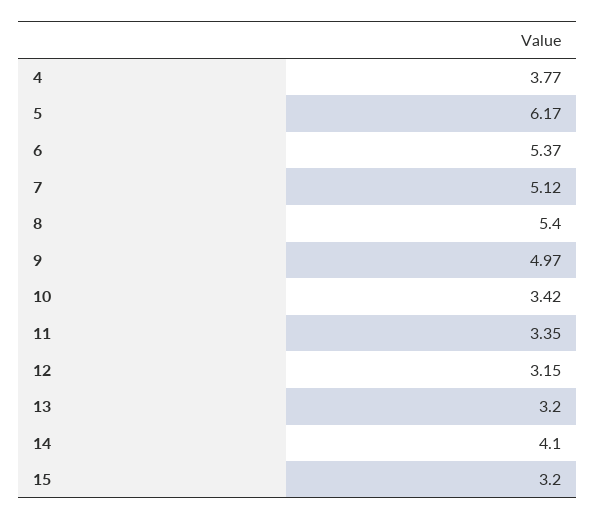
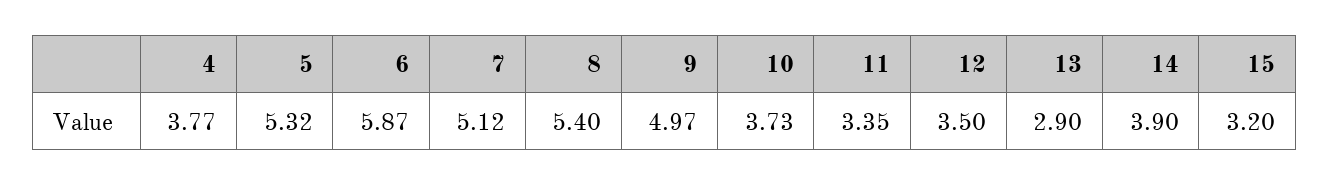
  {
    "4": 3.77,
-   "5": 6.17,
+   "5": 5.32,
-   "6": 5.37,
+   "6": 5.87,
    "7": 5.12,
    "8": 5.4,
    "9": 4.97,
-   "10": 3.42,
+   "10": 3.73,
    "11": 3.35,
-   "12": 3.15,
+   "12": 3.5,
-   "13": 3.2,
+   "13": 2.9,
-   "14": 4.1,
+   "14": 3.9,
    "15": 3.2
  }

